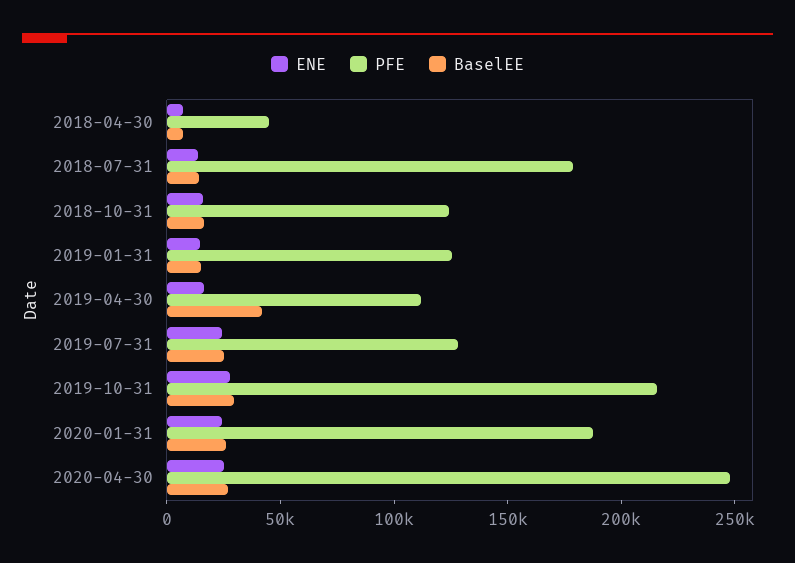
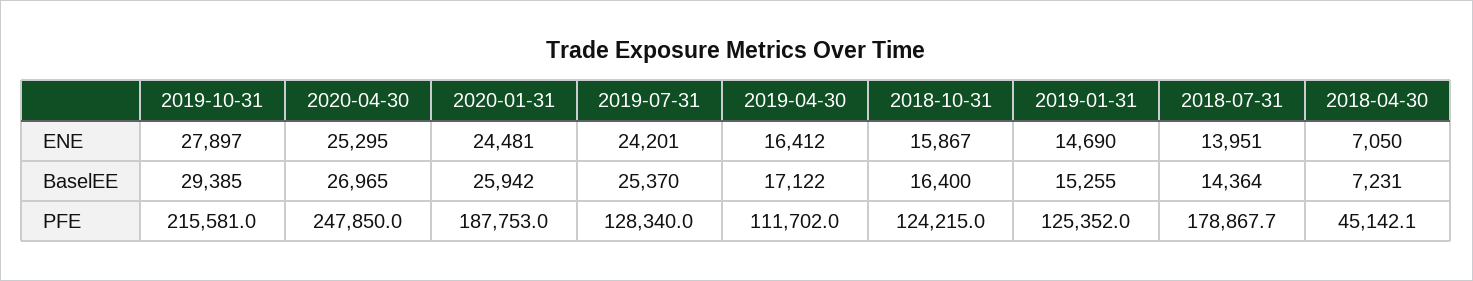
  {
    "ENE": {
      "2018-04-30": 7050,
      "2018-07-31": 13951,
      "2018-10-31": 15867,
      "2019-01-31": 14690,
      "2019-04-30": 16412,
      "2019-07-31": 24201,
      "2019-10-31": 27897,
      "2020-01-31": 24481,
      "2020-04-30": 25295
    },
    "PFE": {
      "2018-04-30": 45142.1,
      "2018-07-31": 178867.7,
      "2018-10-31": 124215,
      "2019-01-31": 125352,
      "2019-04-30": 111702,
      "2019-07-31": 128340,
      "2019-10-31": 215581,
      "2020-01-31": 187753,
      "2020-04-30": 247850
    },
    "BaselEE": {
      "2018-04-30": 7231,
      "2018-07-31": 14364,
      "2018-10-31": 16400,
      "2019-01-31": 15255,
-     "2019-04-30": 40000,
+     "2019-04-30": 17122,
      "2019-07-31": 25370,
      "2019-10-31": 29385,
      "2020-01-31": 25942,
      "2020-04-30": 26965
    }
  }

